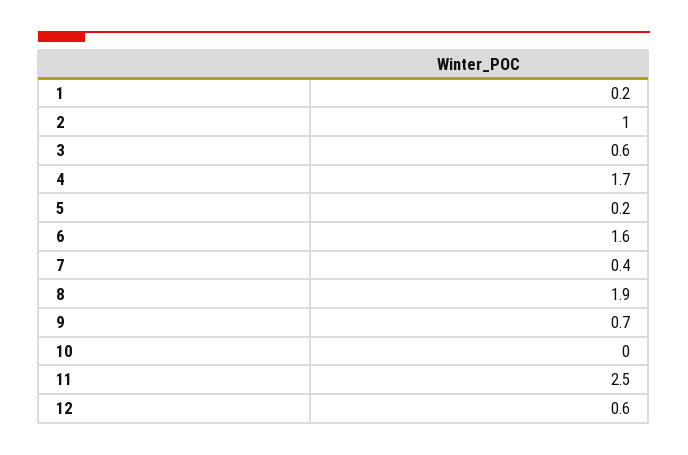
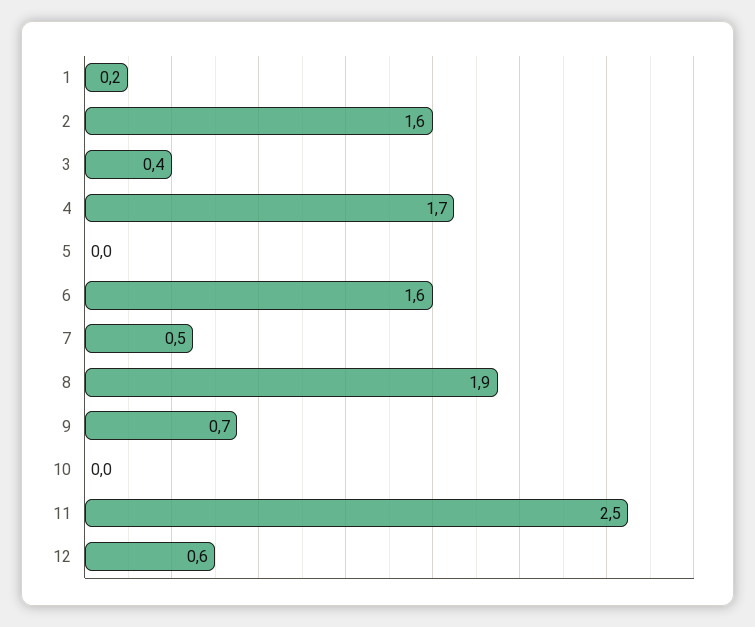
  {
    "1": 0.2,
-   "2": 1,
+   "2": 1.6,
-   "3": 0.6,
+   "3": 0.4,
    "4": 1.7,
-   "5": 0.2,
+   "5": 0,
    "6": 1.6,
-   "7": 0.4,
+   "7": 0.5,
    "8": 1.9,
    "9": 0.7,
    "10": 0,
    "11": 2.5,
    "12": 0.6
  }

